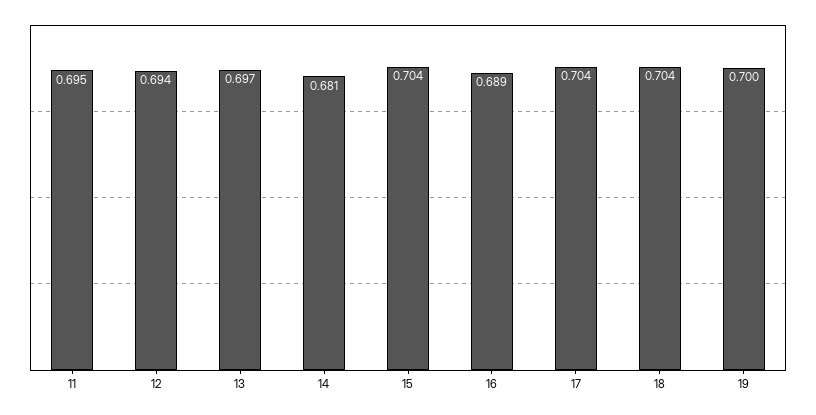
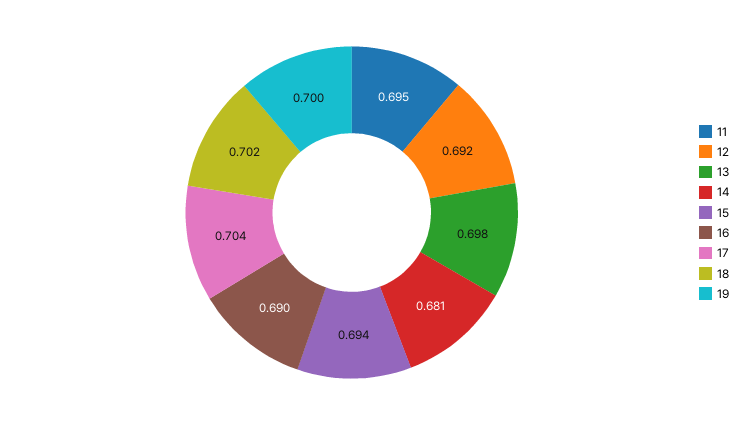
  {
    "11": 0.695,
-   "12": 0.694,
+   "12": 0.692,
-   "13": 0.697,
+   "13": 0.698,
    "14": 0.681,
-   "15": 0.704,
+   "15": 0.694,
-   "16": 0.689,
+   "16": 0.69,
    "17": 0.704,
-   "18": 0.704,
+   "18": 0.702,
    "19": 0.7
  }

